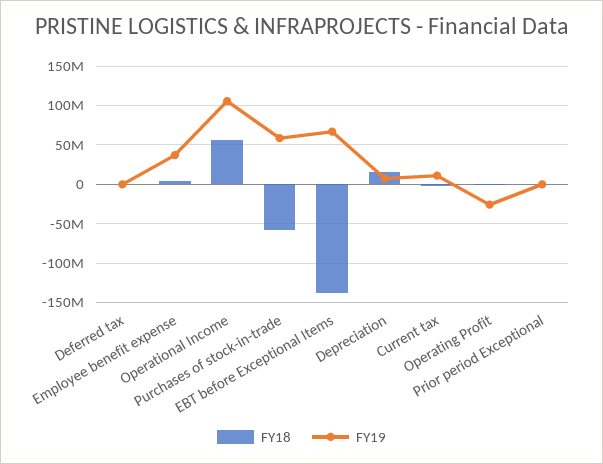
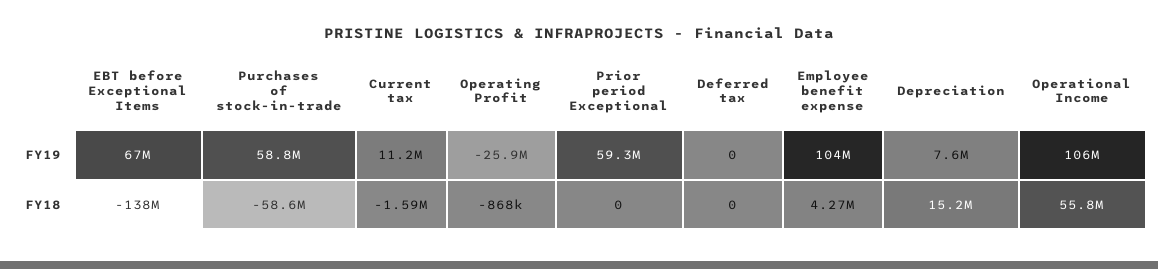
  {
    "FY18": {
      "Deferred tax": 0,
      "Employee benefit expense": 4270000,
      "Operational Income": 55800000,
      "Purchases of stock-in-trade": -58600000,
      "EBT before Exceptional Items": -138000000,
      "Depreciation": 15200000,
      "Current tax": -1590000,
      "Operating Profit": -868000,
      "Prior period Exceptional": 0
    },
    "FY19": {
      "Deferred tax": 0,
-     "Employee benefit expense": 40000000,
+     "Employee benefit expense": 104000000,
      "Operational Income": 106000000,
      "Purchases of stock-in-trade": 58800000,
      "EBT before Exceptional Items": 67000000,
      "Depreciation": 7600000,
      "Current tax": 11200000,
      "Operating Profit": -25900000,
-     "Prior period Exceptional": 0
+     "Prior period Exceptional": 59300000
    }
  }

